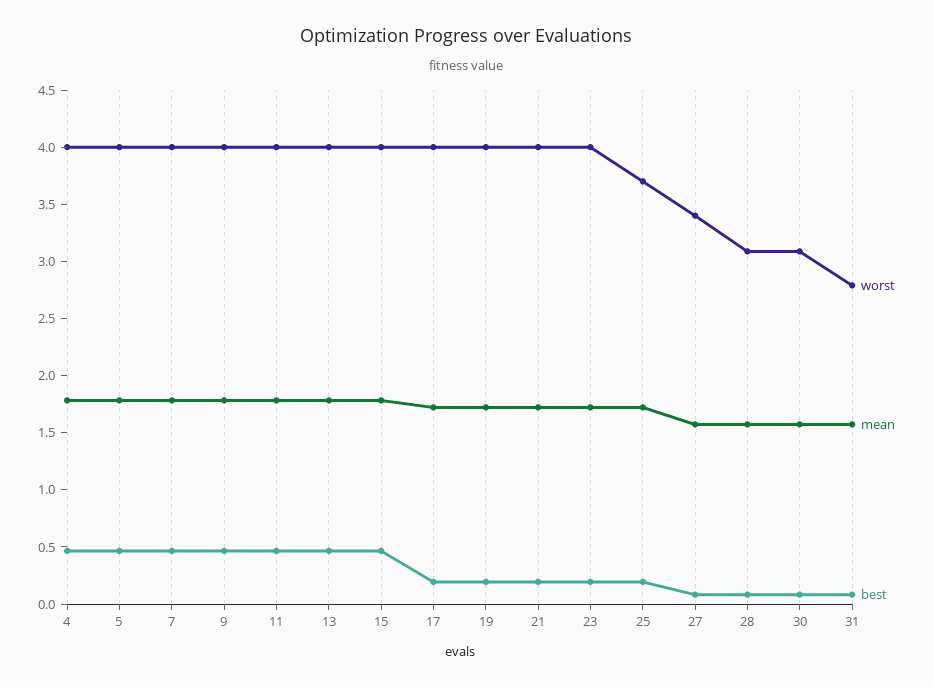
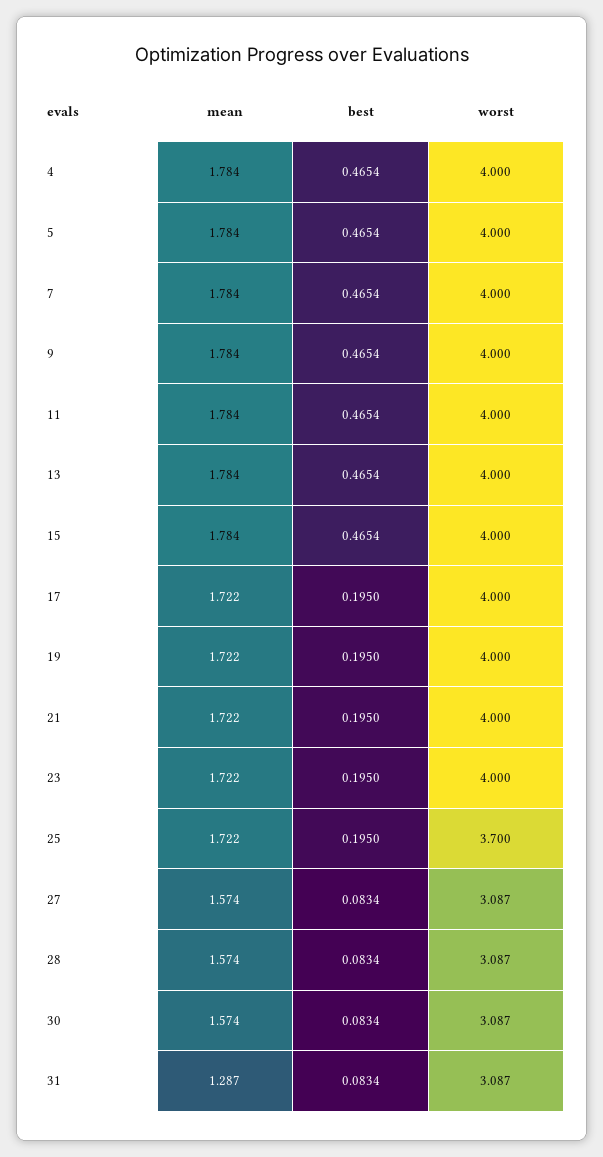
  {
    "worst": {
      "4": 4,
      "5": 4,
      "7": 4,
      "9": 4,
      "11": 4,
      "13": 4,
      "15": 4,
      "17": 4,
      "19": 4,
      "21": 4,
      "23": 4,
      "25": 3.7,
-     "27": 3.4,
+     "27": 3.087,
      "28": 3.087,
      "30": 3.087,
-     "31": 2.8
+     "31": 3.087
    },
    "mean": {
      "4": 1.784,
      "5": 1.784,
      "7": 1.784,
      "9": 1.784,
      "11": 1.784,
      "13": 1.784,
      "15": 1.784,
      "17": 1.722,
      "19": 1.722,
      "21": 1.722,
      "23": 1.722,
      "25": 1.722,
      "27": 1.574,
      "28": 1.574,
      "30": 1.574,
-     "31": 1.6
+     "31": 1.287
    },
    "best": {
      "4": 0.4654,
      "5": 0.4654,
      "7": 0.4654,
      "9": 0.4654,
      "11": 0.4654,
      "13": 0.4654,
      "15": 0.4654,
      "17": 0.195,
      "19": 0.195,
      "21": 0.195,
      "23": 0.195,
      "25": 0.195,
      "27": 0.0834,
      "28": 0.0834,
      "30": 0.0834,
      "31": 0.0834
    }
  }

